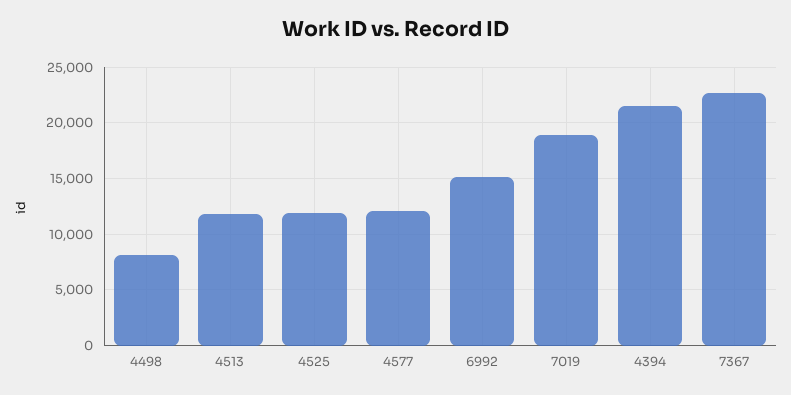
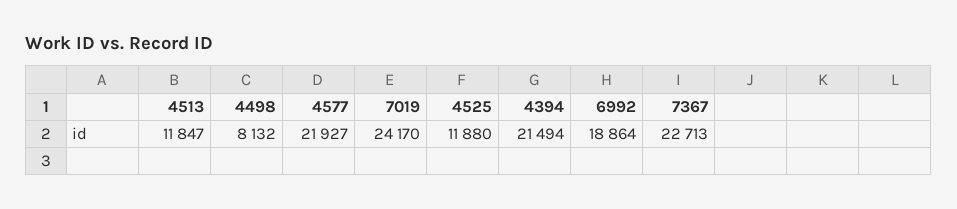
  {
    "4498": 8132,
    "4513": 11847,
    "4525": 11880,
-   "4577": 12000,
+   "4577": 21927,
-   "6992": 15000,
+   "6992": 18864,
-   "7019": 19000,
+   "7019": 24170,
    "4394": 21494,
    "7367": 22713
  }

